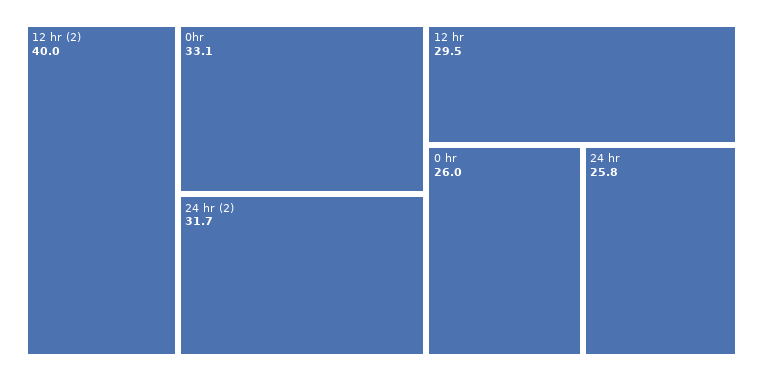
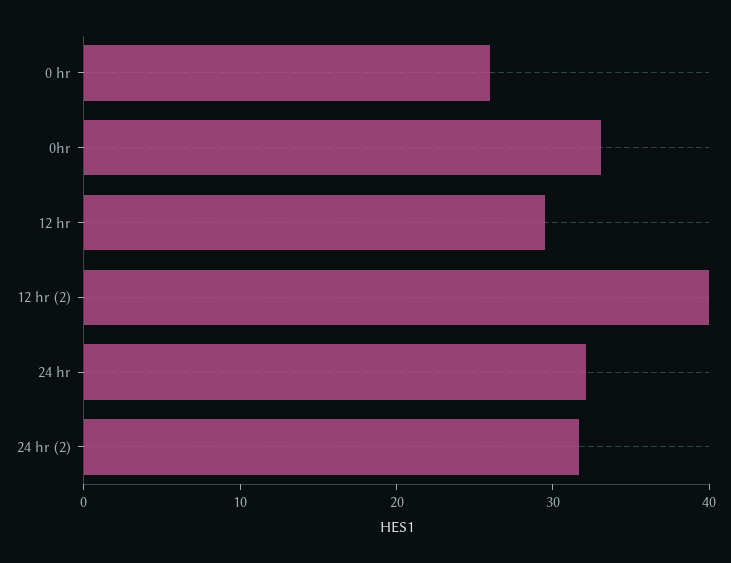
  {
    "12 hr (2)": 40,
    "0hr": 33.1,
    "24 hr (2)": 31.7,
    "12 hr": 29.5,
    "0 hr": 26,
-   "24 hr": 25.8
+   "24 hr": 32
  }

